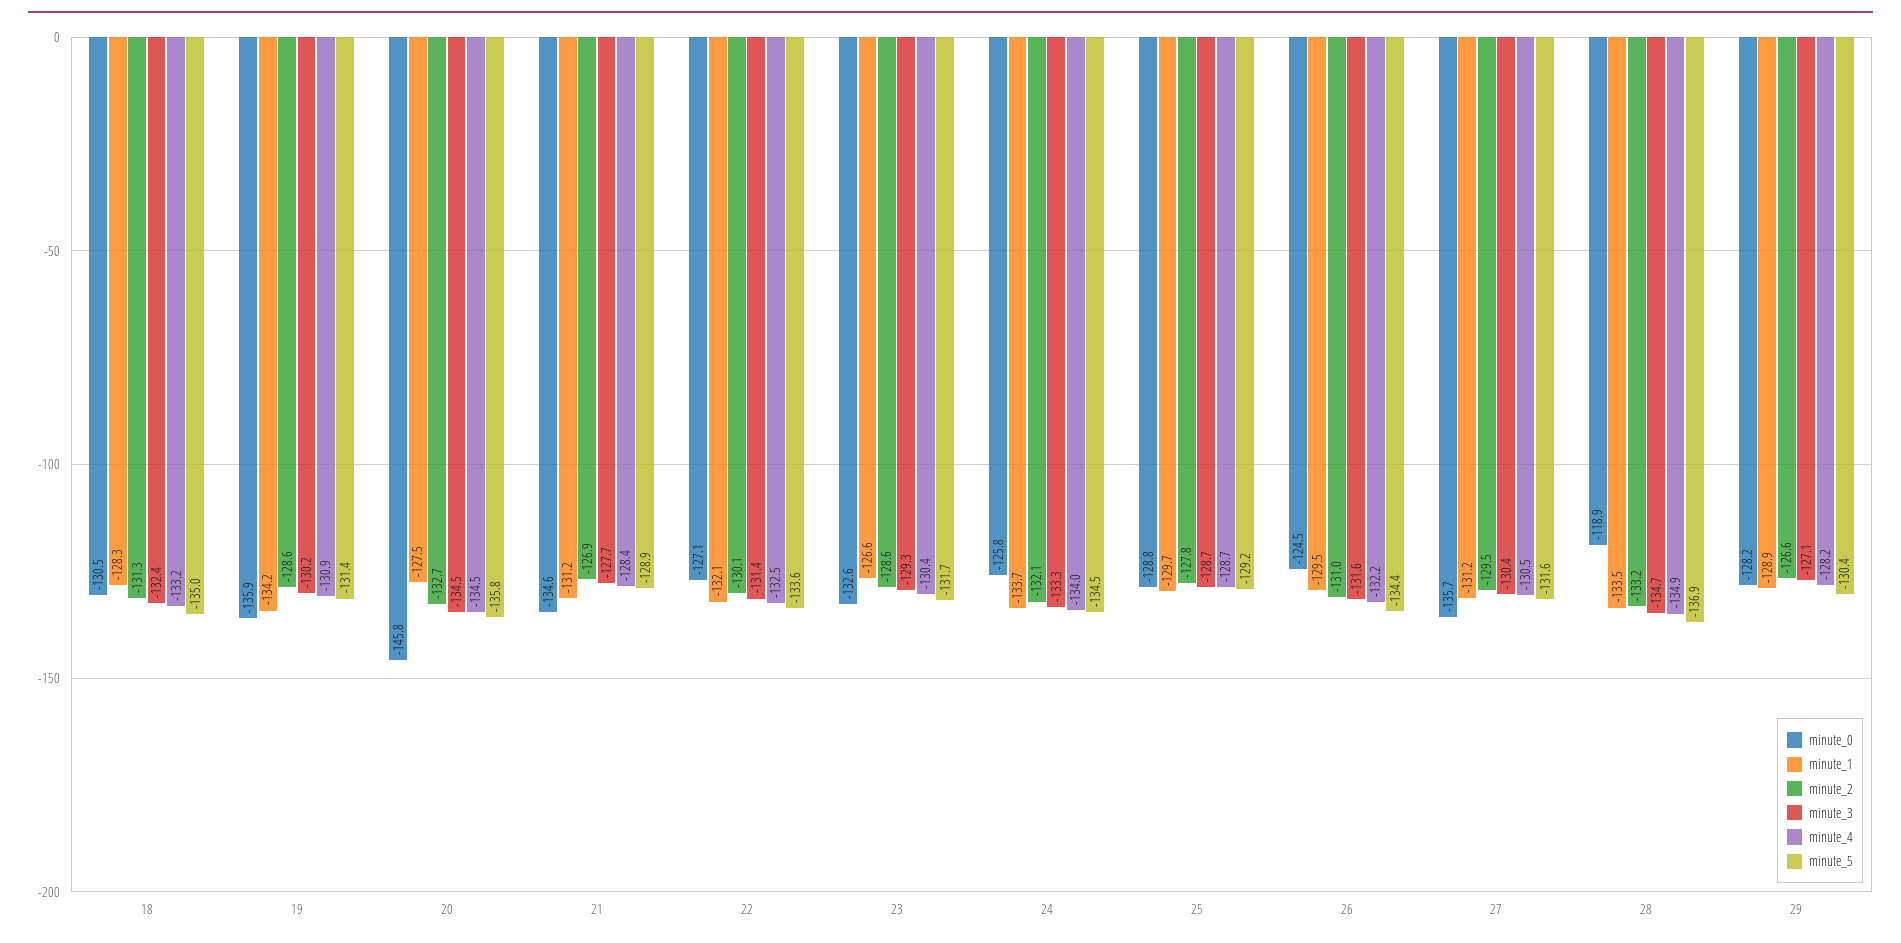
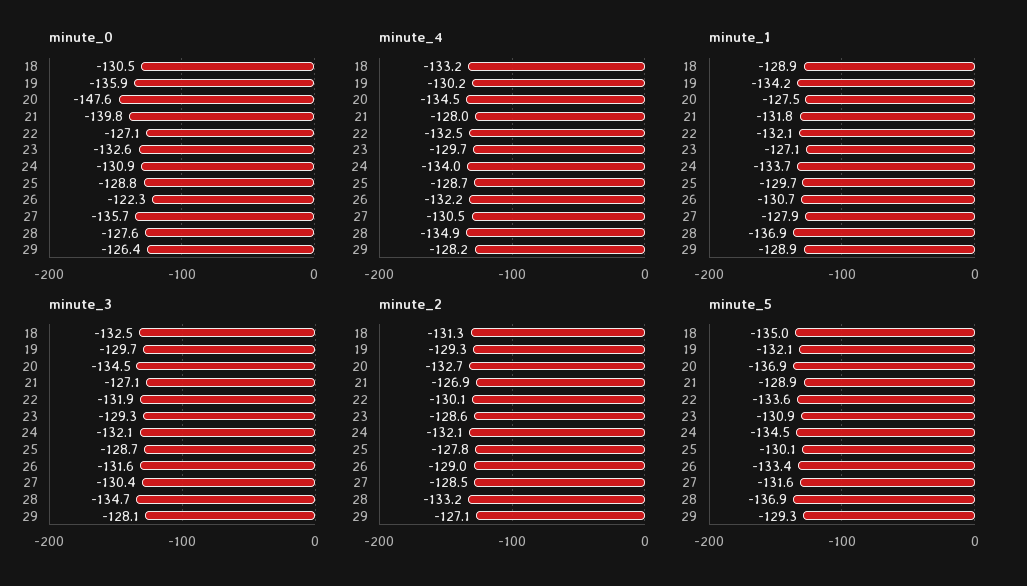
  {
    "minute_0": {
      "18": -130.5,
      "19": -135.9,
-     "20": -145.8,
+     "20": -147.6,
-     "21": -134.6,
+     "21": -139.8,
      "22": -127.1,
      "23": -132.6,
-     "24": -125.8,
+     "24": -130.9,
      "25": -128.8,
-     "26": -124.5,
+     "26": -122.3,
      "27": -135.7,
-     "28": -118.9,
+     "28": -127.6,
-     "29": -128.2
+     "29": -126.4
    },
    "minute_1": {
-     "18": -128.3,
+     "18": -128.9,
      "19": -134.2,
      "20": -127.5,
-     "21": -131.2,
+     "21": -131.8,
      "22": -132.1,
-     "23": -126.6,
+     "23": -127.1,
      "24": -133.7,
      "25": -129.7,
-     "26": -129.5,
+     "26": -130.7,
-     "27": -131.2,
+     "27": -127.9,
-     "28": -133.5,
+     "28": -136.9,
      "29": -128.9
    },
    "minute_2": {
      "18": -131.3,
-     "19": -128.6,
+     "19": -129.3,
      "20": -132.7,
      "21": -126.9,
      "22": -130.1,
      "23": -128.6,
      "24": -132.1,
      "25": -127.8,
-     "26": -131,
+     "26": -129,
-     "27": -129.5,
+     "27": -128.5,
      "28": -133.2,
-     "29": -126.6
+     "29": -127.1
    },
    "minute_3": {
-     "18": -132.4,
+     "18": -132.5,
-     "19": -130.2,
+     "19": -129.7,
      "20": -134.5,
-     "21": -127.7,
+     "21": -127.1,
-     "22": -131.4,
+     "22": -131.9,
      "23": -129.3,
-     "24": -133.3,
+     "24": -132.1,
      "25": -128.7,
      "26": -131.6,
      "27": -130.4,
      "28": -134.7,
-     "29": -127.1
+     "29": -128.1
    },
    "minute_4": {
      "18": -133.2,
-     "19": -130.9,
+     "19": -130.2,
      "20": -134.5,
-     "21": -128.4,
+     "21": -128,
      "22": -132.5,
-     "23": -130.4,
+     "23": -129.7,
      "24": -134,
      "25": -128.7,
      "26": -132.2,
      "27": -130.5,
      "28": -134.9,
      "29": -128.2
    },
    "minute_5": {
      "18": -135,
-     "19": -131.4,
+     "19": -132.1,
-     "20": -135.8,
+     "20": -136.9,
      "21": -128.9,
      "22": -133.6,
-     "23": -131.7,
+     "23": -130.9,
      "24": -134.5,
-     "25": -129.2,
+     "25": -130.1,
-     "26": -134.4,
+     "26": -133.4,
      "27": -131.6,
      "28": -136.9,
-     "29": -130.4
+     "29": -129.3
    }
  }

